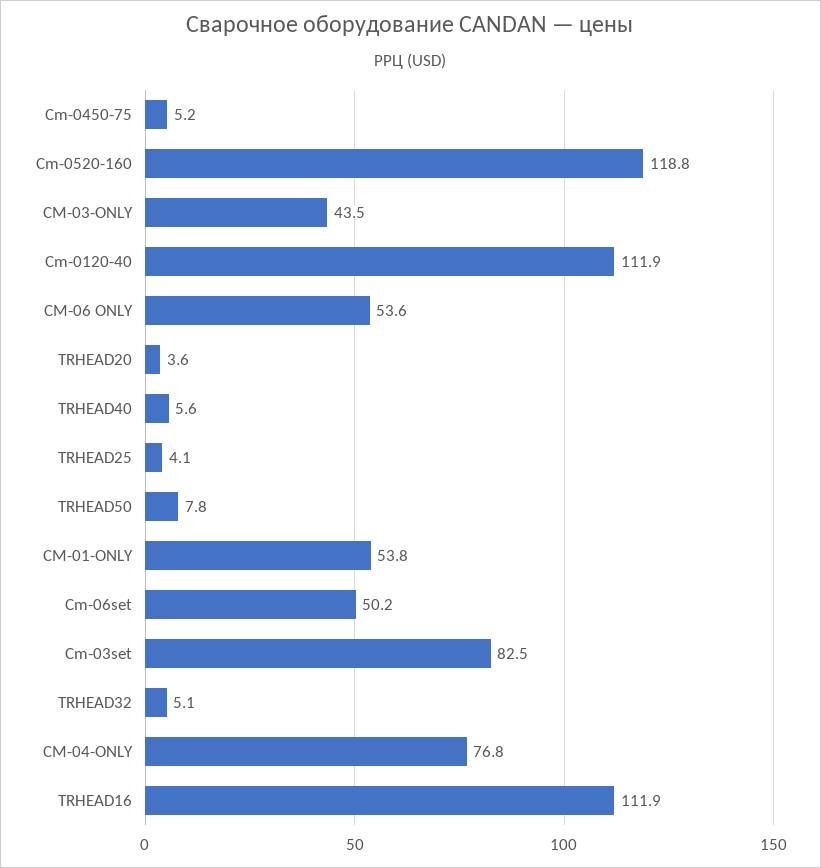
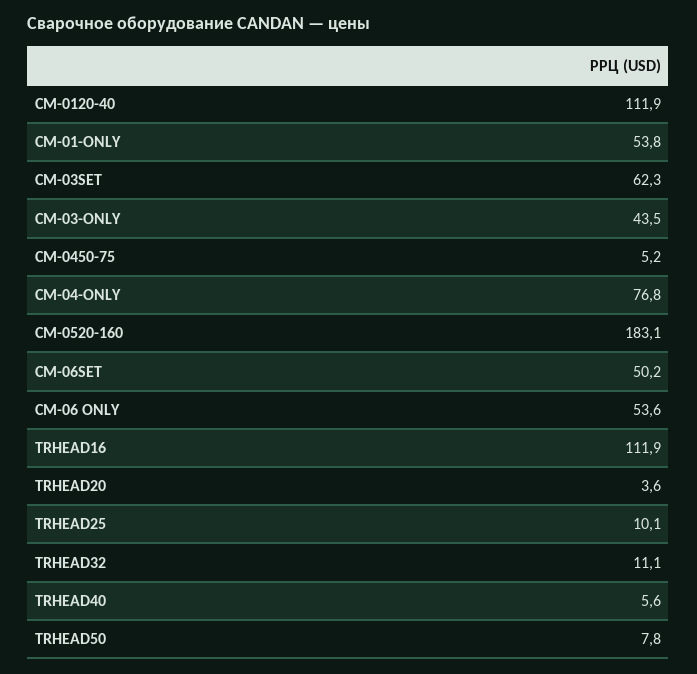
  {
    "Cm-0450-75": 5.2,
-   "Cm-0520-160": 118.8,
+   "Cm-0520-160": 183.1,
    "CM-03-ONLY": 43.5,
    "Cm-0120-40": 111.9,
    "CM-06 ONLY": 53.6,
    "TRHEAD20": 3.6,
    "TRHEAD40": 5.6,
-   "TRHEAD25": 4.1,
+   "TRHEAD25": 10.1,
    "TRHEAD50": 7.8,
    "CM-01-ONLY": 53.8,
    "Cm-06set": 50.2,
-   "Cm-03set": 82.5,
+   "Cm-03set": 62.3,
-   "TRHEAD32": 5.1,
+   "TRHEAD32": 11.1,
    "CM-04-ONLY": 76.8,
    "TRHEAD16": 111.9
  }

